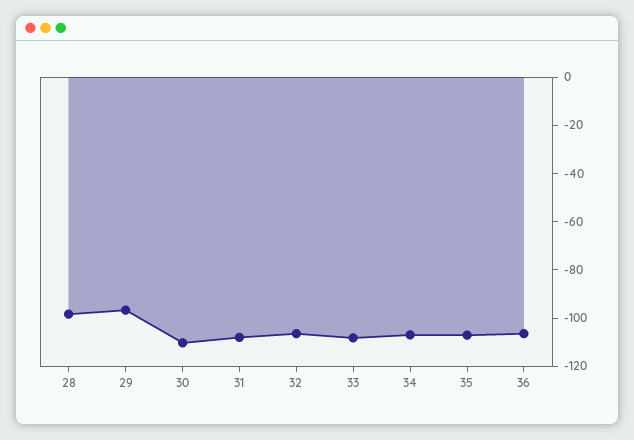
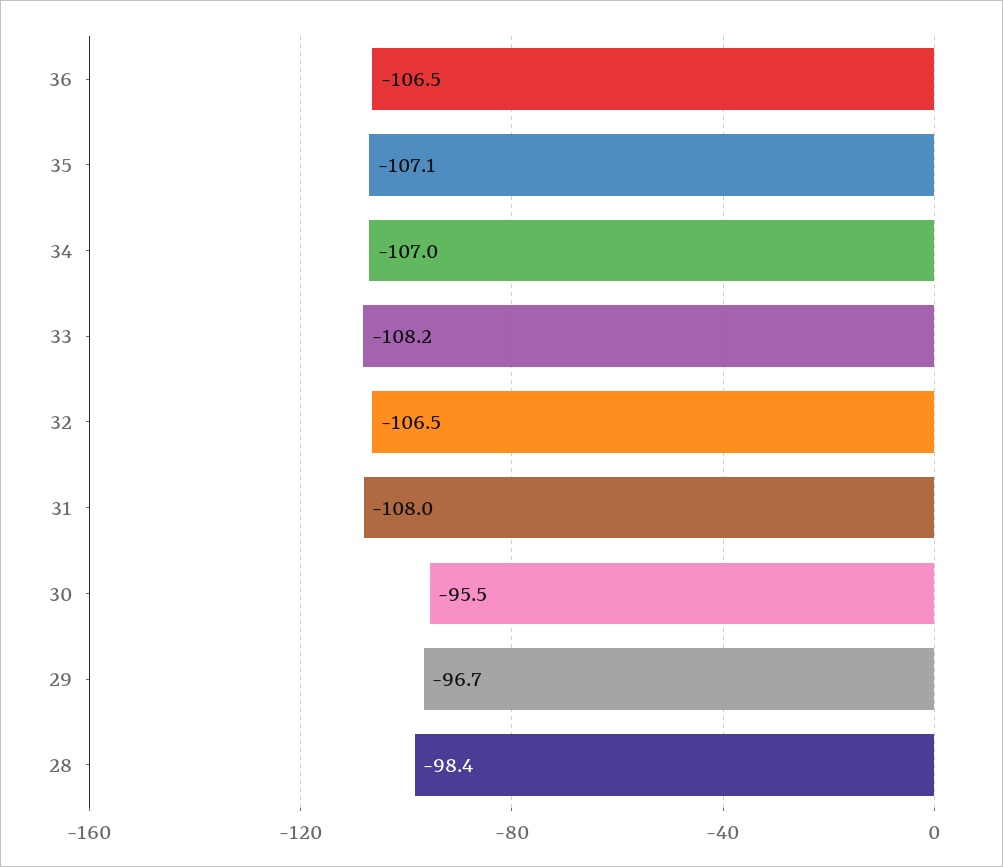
  {
    "28": -98.4,
    "29": -96.7,
-   "30": -110,
+   "30": -95.5,
    "31": -108,
    "32": -106.5,
    "33": -108.2,
    "34": -107,
    "35": -107.1,
    "36": -106.5
  }

